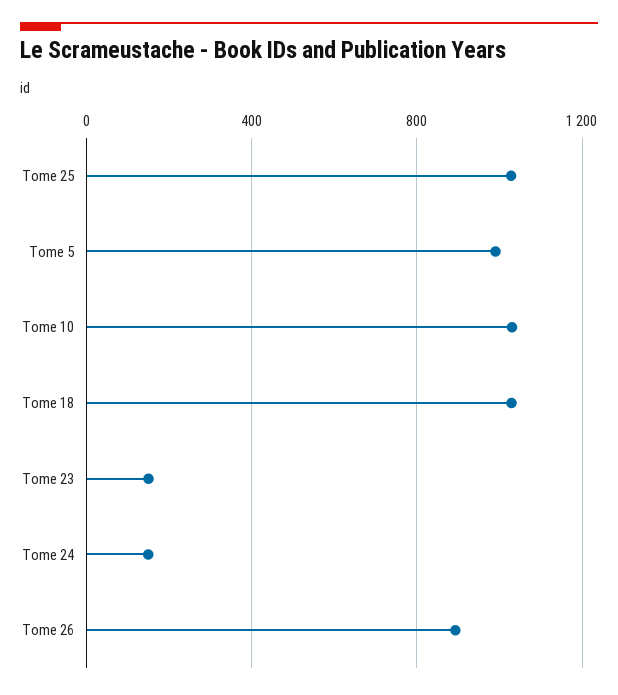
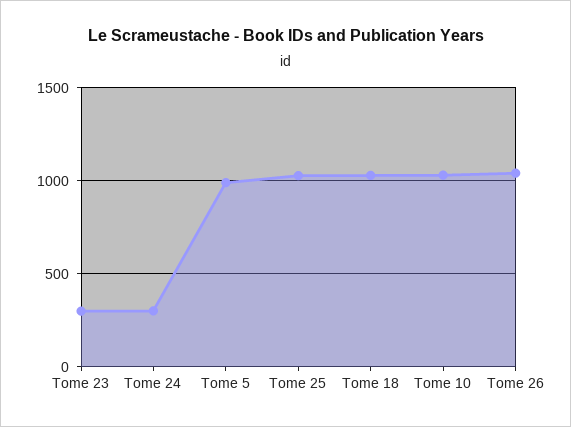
  {
    "Tome 25": 1050,
    "Tome 5": 1000,
    "Tome 10": 1050,
    "Tome 18": 1050,
-   "Tome 23": 150,
+   "Tome 23": 300,
-   "Tome 24": 150,
+   "Tome 24": 300,
-   "Tome 26": 900
+   "Tome 26": 1050
  }

